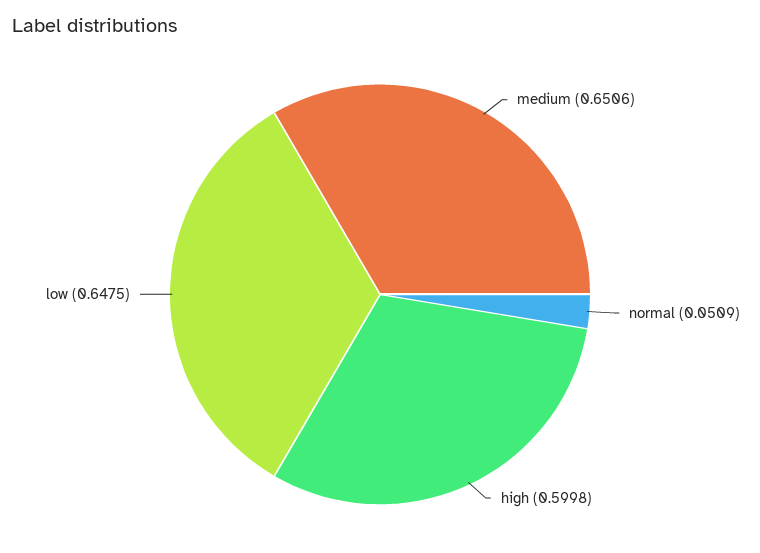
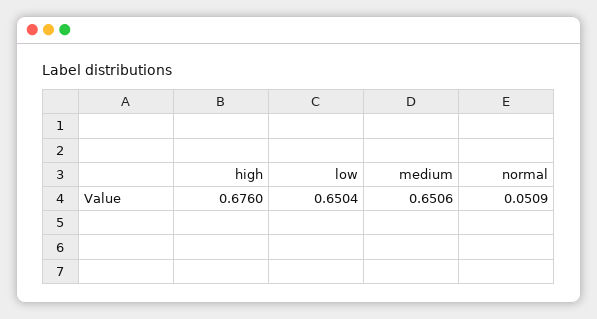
  {
    "medium": 0.6506,
    "normal": 0.0509,
-   "high": 0.5998,
+   "high": 0.676,
-   "low": 0.6475
+   "low": 0.6504
  }

